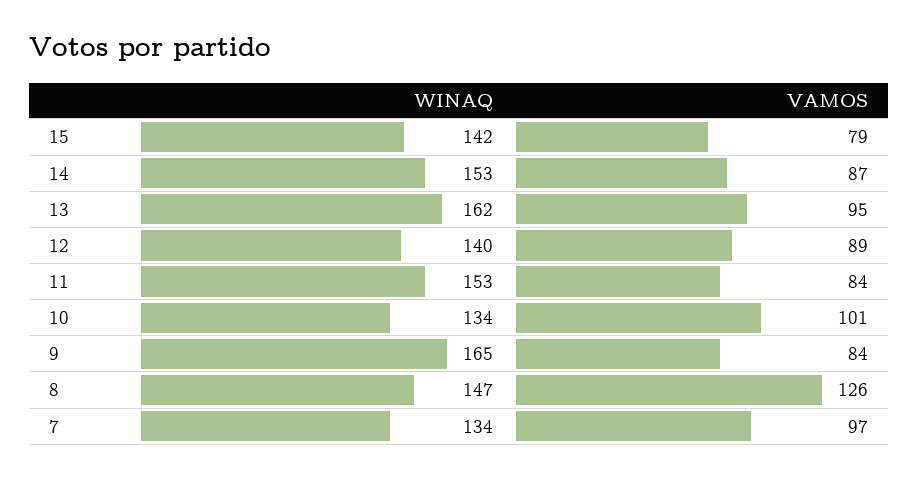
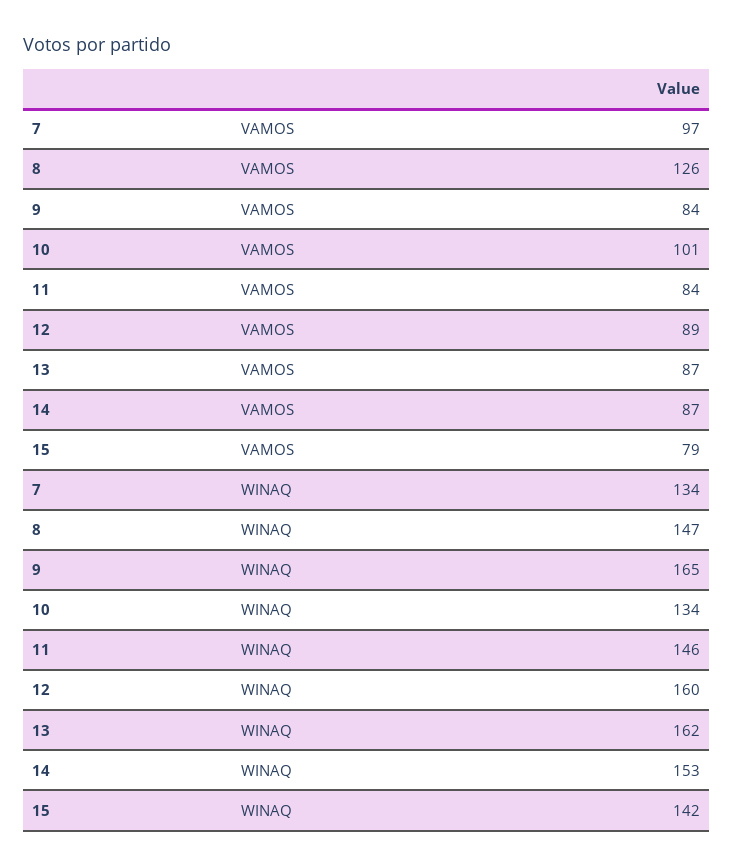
  {
    "WINAQ": {
      "15": 142,
      "14": 153,
      "13": 162,
-     "12": 140,
+     "12": 160,
-     "11": 153,
+     "11": 146,
      "10": 134,
      "9": 165,
      "8": 147,
      "7": 134
    },
    "VAMOS": {
      "15": 79,
      "14": 87,
-     "13": 95,
+     "13": 87,
      "12": 89,
      "11": 84,
      "10": 101,
      "9": 84,
      "8": 126,
      "7": 97
    }
  }

